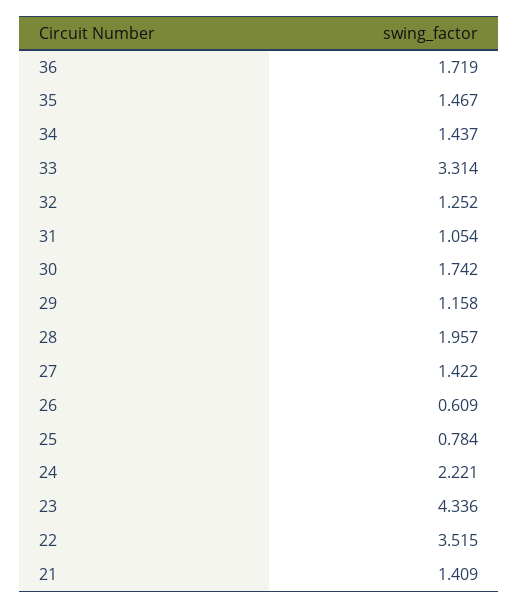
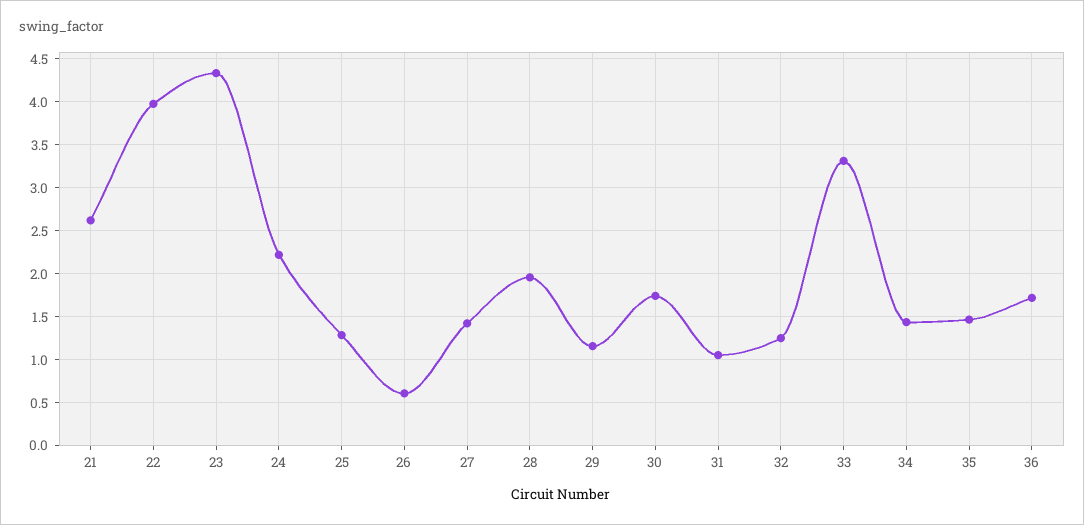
  {
    "36": 1.719,
    "35": 1.467,
    "34": 1.437,
    "33": 3.314,
    "32": 1.252,
    "31": 1.054,
    "30": 1.742,
    "29": 1.158,
    "28": 1.957,
    "27": 1.422,
    "26": 0.609,
-   "25": 0.784,
+   "25": 1.3,
    "24": 2.221,
    "23": 4.336,
-   "22": 3.515,
+   "22": 4,
-   "21": 1.409
+   "21": 2.6
  }

